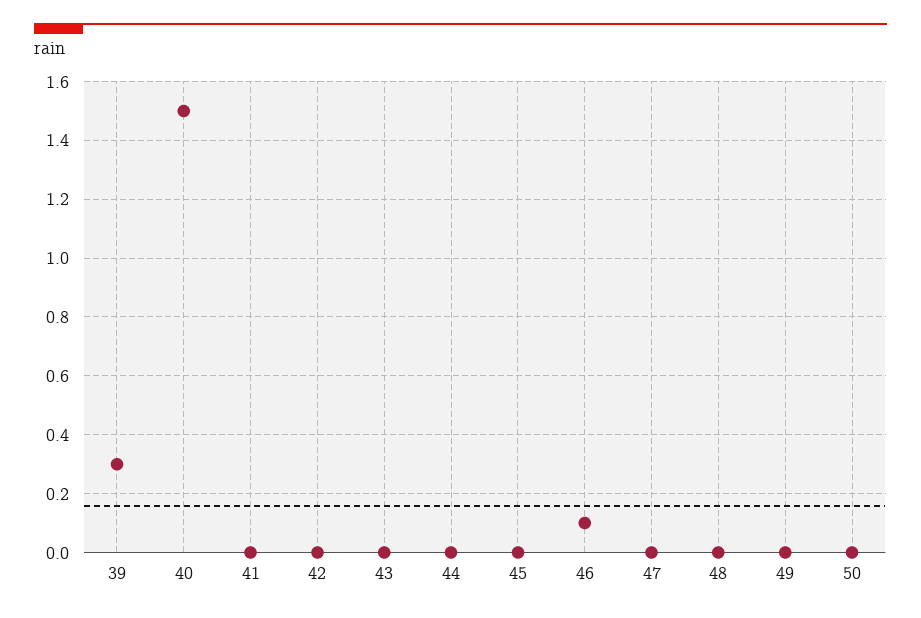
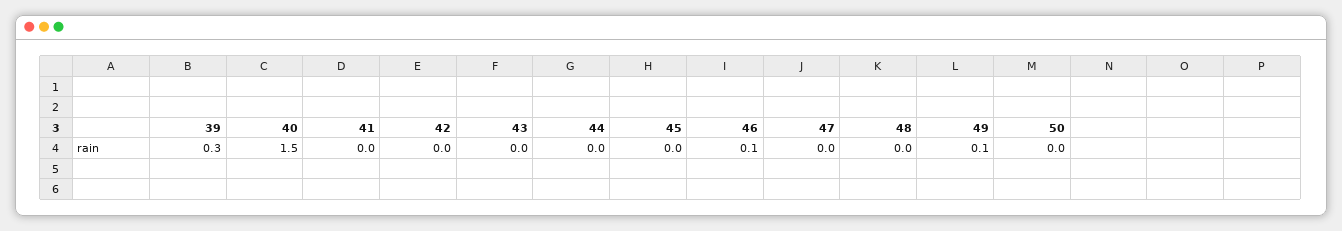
  {
    "39": 0.3,
    "40": 1.5,
    "41": 0,
    "42": 0,
    "43": 0,
    "44": 0,
    "45": 0,
    "46": 0.1,
    "47": 0,
    "48": 0,
-   "49": 0,
+   "49": 0.1,
    "50": 0
  }

